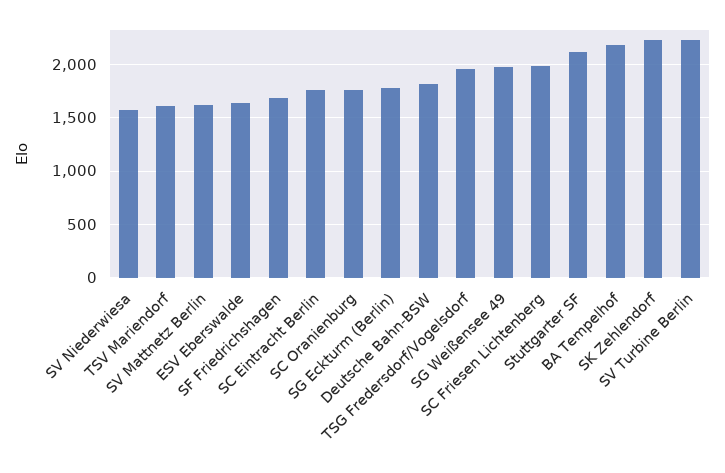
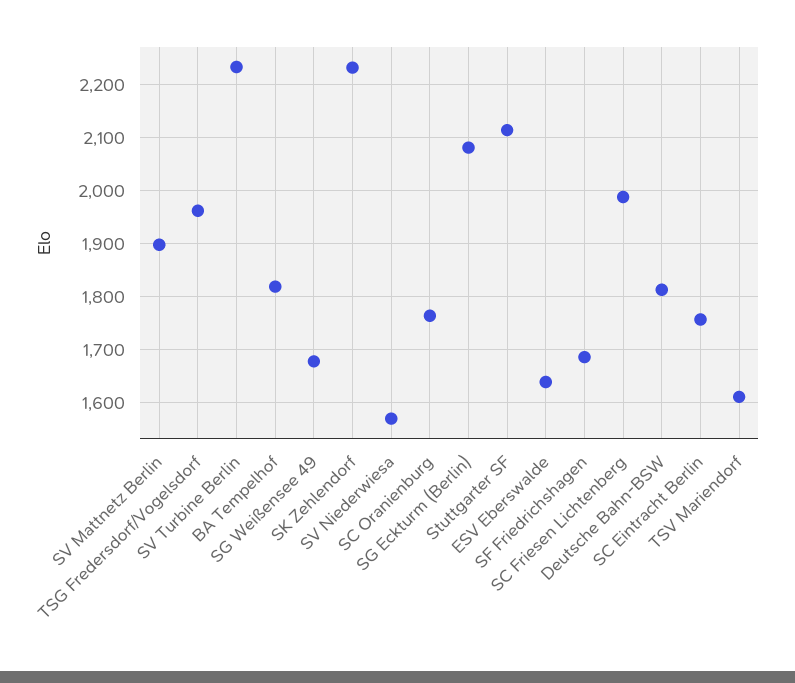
  {
    "SV Niederwiesa": 1580,
    "TSV Mariendorf": 1620,
-   "SV Mattnetz Berlin": 1600,
+   "SV Mattnetz Berlin": 1900,
    "ESV Eberswalde": 1640,
    "SF Friedrichshagen": 1680,
    "SC Eintracht Berlin": 1760,
    "SC Oranienburg": 1760,
-   "SG Eckturm (Berlin)": 1800,
+   "SG Eckturm (Berlin)": 2080,
    "Deutsche Bahn-BSW": 1820,
    "TSG Fredersdorf/Vogelsdorf": 1960,
-   "SG Weißensee 49": 2000,
+   "SG Weißensee 49": 1680,
    "SC Friesen Lichtenberg": 1980,
    "Stuttgarter SF": 2120,
-   "BA Tempelhof": 2200,
+   "BA Tempelhof": 1820,
    "SK Zehlendorf": 2240,
    "SV Turbine Berlin": 2240
  }

